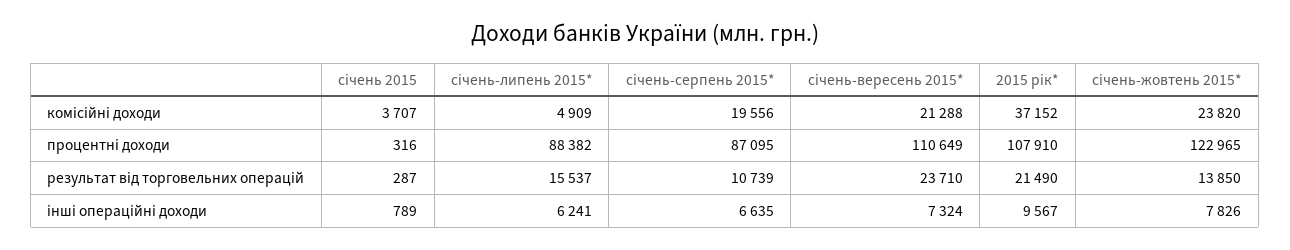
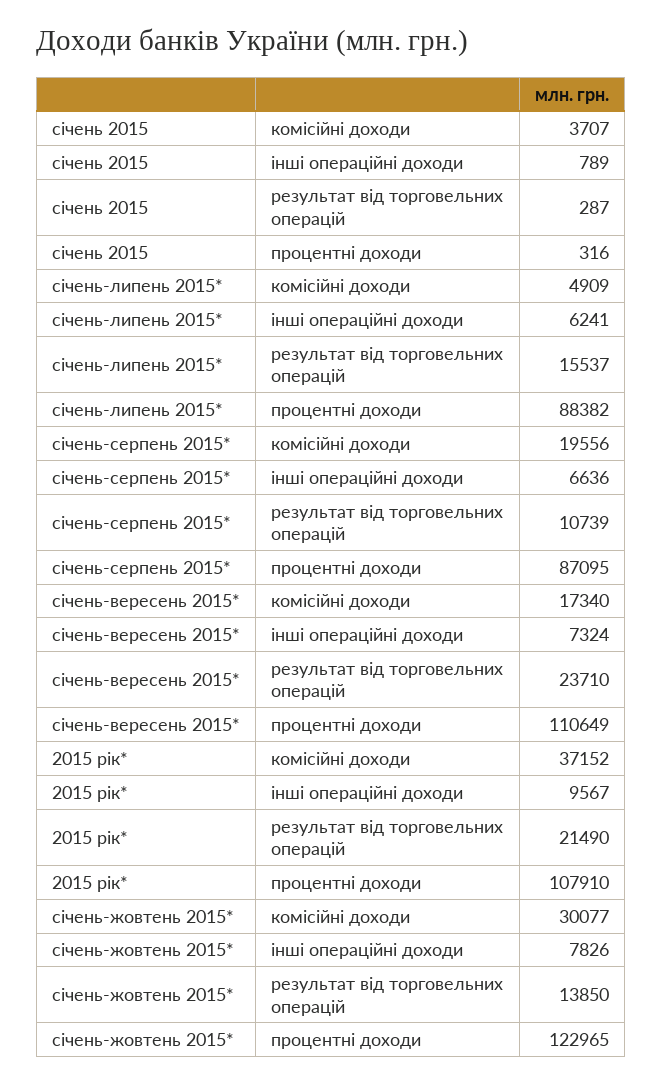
  {
    "січень 2015": {
      "комісійні доходи": 3707,
      "процентні доходи": 316,
      "результат від торговельних операцій": 287,
      "інші операційні доходи": 789
    },
    "січень-липень 2015*": {
      "комісійні доходи": 4909,
      "процентні доходи": 88382,
      "результат від торговельних операцій": 15537,
      "інші операційні доходи": 6241
    },
    "січень-серпень 2015*": {
      "комісійні доходи": 19556,
      "процентні доходи": 87095,
      "результат від торговельних операцій": 10739,
-     "інші операційні доходи": 6635
+     "інші операційні доходи": 6636
    },
    "січень-вересень 2015*": {
-     "комісійні доходи": 21288,
+     "комісійні доходи": 17340,
      "процентні доходи": 110649,
      "результат від торговельних операцій": 23710,
      "інші операційні доходи": 7324
    },
    "2015 рік*": {
      "комісійні доходи": 37152,
      "процентні доходи": 107910,
      "результат від торговельних операцій": 21490,
      "інші операційні доходи": 9567
    },
    "січень-жовтень 2015*": {
-     "комісійні доходи": 23820,
+     "комісійні доходи": 30077,
      "процентні доходи": 122965,
      "результат від торговельних операцій": 13850,
      "інші операційні доходи": 7826
    }
  }

